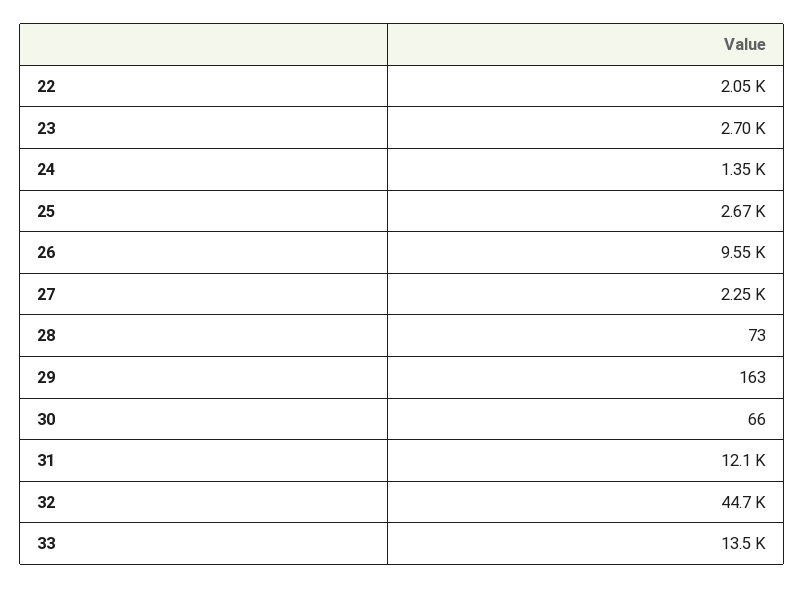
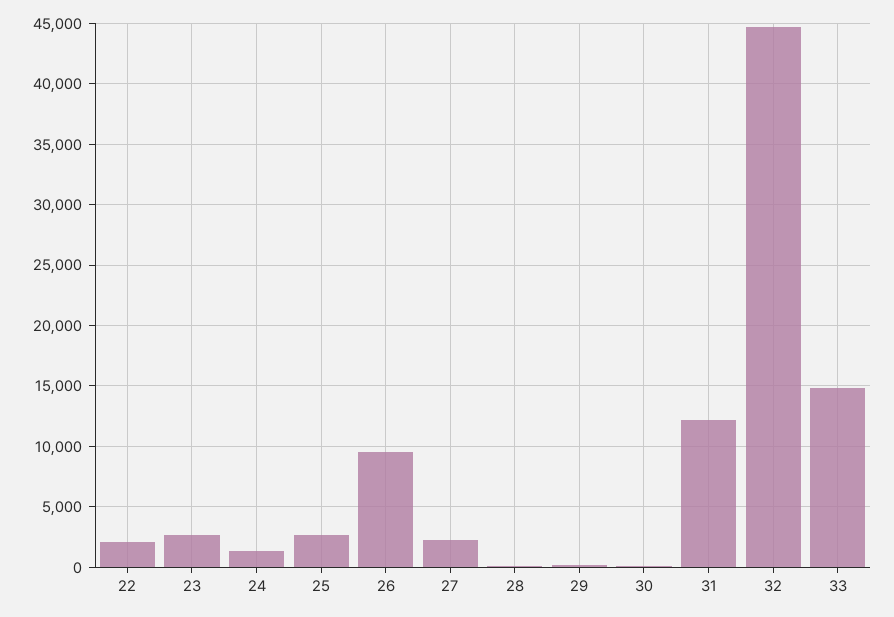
  {
    "22": 2050,
    "23": 2700,
    "24": 1350,
    "25": 2670,
    "26": 9550,
    "27": 2250,
    "28": 73,
    "29": 163,
    "30": 66,
    "31": 12100,
    "32": 44700,
-   "33": 13500
+   "33": 15000
  }

